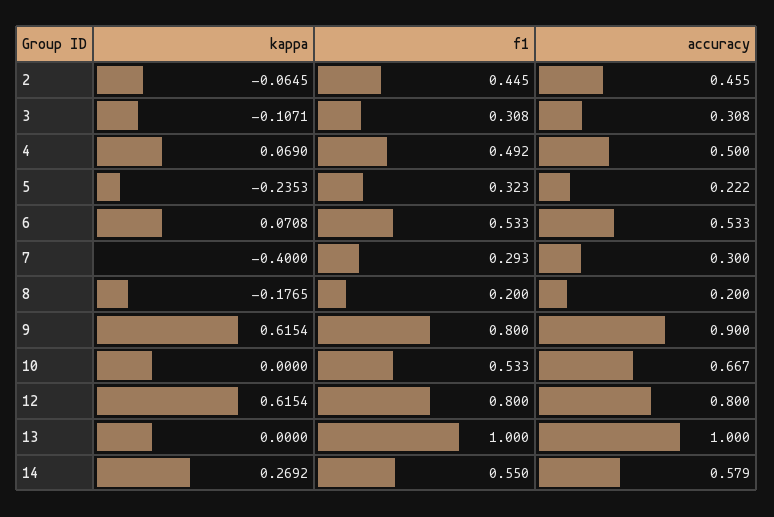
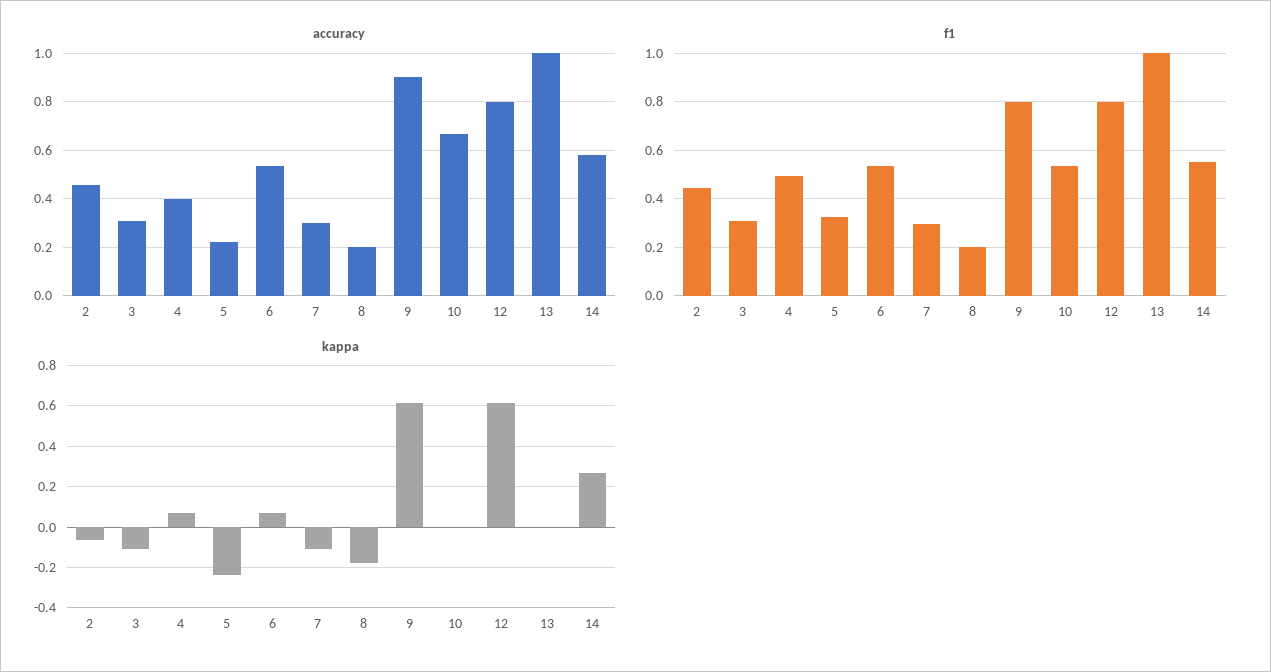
  {
    "kappa": {
      "2": -0.0645,
      "3": -0.1071,
      "4": 0.069,
      "5": -0.2353,
      "6": 0.0708,
-     "7": -0.4,
+     "7": -0.1,
      "8": -0.1765,
      "9": 0.6154,
      "10": 0,
      "12": 0.6154,
      "13": 0,
      "14": 0.2692
    },
    "f1": {
      "2": 0.445,
      "3": 0.308,
      "4": 0.492,
      "5": 0.323,
      "6": 0.533,
      "7": 0.293,
      "8": 0.2,
      "9": 0.8,
      "10": 0.533,
      "12": 0.8,
      "13": 1,
      "14": 0.55
    },
    "accuracy": {
      "2": 0.455,
      "3": 0.308,
-     "4": 0.5,
+     "4": 0.4,
      "5": 0.222,
      "6": 0.533,
      "7": 0.3,
      "8": 0.2,
      "9": 0.9,
      "10": 0.667,
      "12": 0.8,
      "13": 1,
      "14": 0.579
    }
  }

